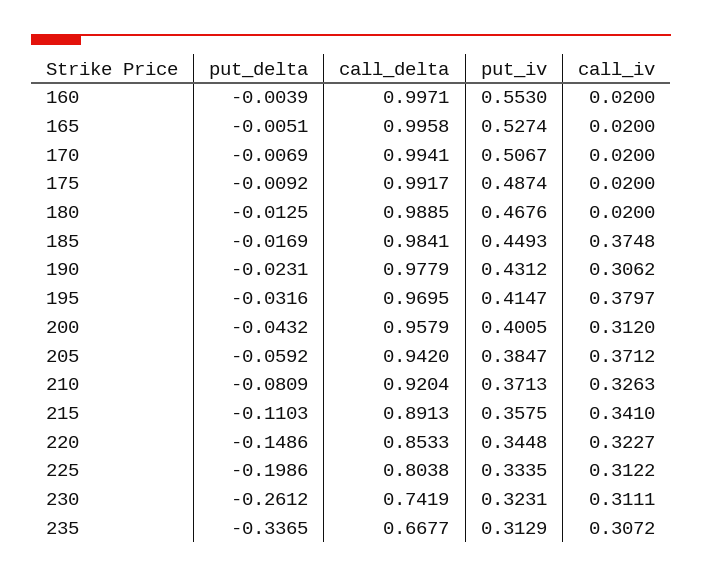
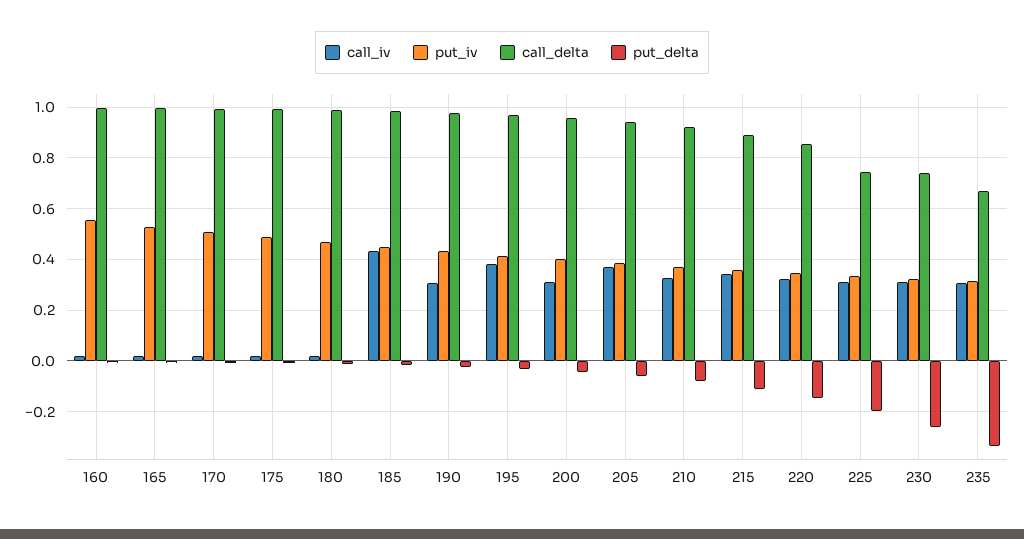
  {
    "put_delta": {
      "160": -0.0039,
      "165": -0.0051,
      "170": -0.0069,
      "175": -0.0092,
      "180": -0.0125,
      "185": -0.0169,
      "190": -0.0231,
      "195": -0.0316,
      "200": -0.0432,
      "205": -0.0592,
      "210": -0.0809,
      "215": -0.1103,
      "220": -0.1486,
      "225": -0.1986,
      "230": -0.2612,
      "235": -0.3365
    },
    "call_delta": {
      "160": 0.9971,
      "165": 0.9958,
      "170": 0.9941,
      "175": 0.9917,
      "180": 0.9885,
      "185": 0.9841,
      "190": 0.9779,
      "195": 0.9695,
      "200": 0.9579,
      "205": 0.942,
      "210": 0.9204,
      "215": 0.8913,
      "220": 0.8533,
-     "225": 0.8038,
+     "225": 0.75,
      "230": 0.7419,
      "235": 0.6677
    },
    "put_iv": {
      "160": 0.553,
      "165": 0.5274,
      "170": 0.5067,
      "175": 0.4874,
      "180": 0.4676,
      "185": 0.4493,
      "190": 0.4312,
      "195": 0.4147,
      "200": 0.4005,
      "205": 0.3847,
      "210": 0.3713,
      "215": 0.3575,
      "220": 0.3448,
      "225": 0.3335,
      "230": 0.3231,
      "235": 0.3129
    },
    "call_iv": {
      "160": 0.02,
      "165": 0.02,
      "170": 0.02,
      "175": 0.02,
      "180": 0.02,
-     "185": 0.3748,
+     "185": 0.425,
      "190": 0.3062,
      "195": 0.3797,
      "200": 0.312,
      "205": 0.3712,
      "210": 0.3263,
      "215": 0.341,
      "220": 0.3227,
      "225": 0.3122,
      "230": 0.3111,
      "235": 0.3072
    }
  }

